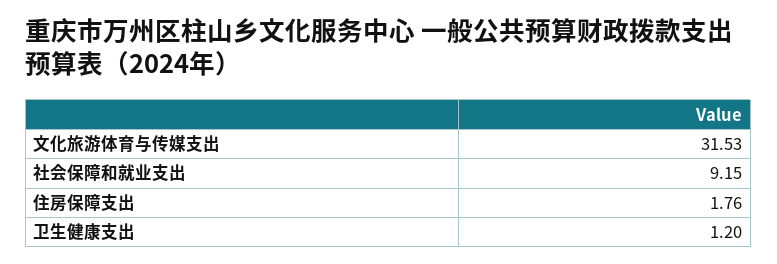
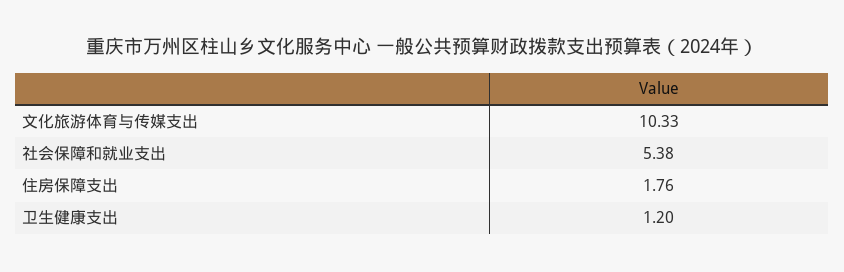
  {
-   "文化旅游体育与传媒支出": 31.53,
+   "文化旅游体育与传媒支出": 10.33,
-   "社会保障和就业支出": 9.15,
+   "社会保障和就业支出": 5.38,
    "住房保障支出": 1.76,
    "卫生健康支出": 1.2
  }

